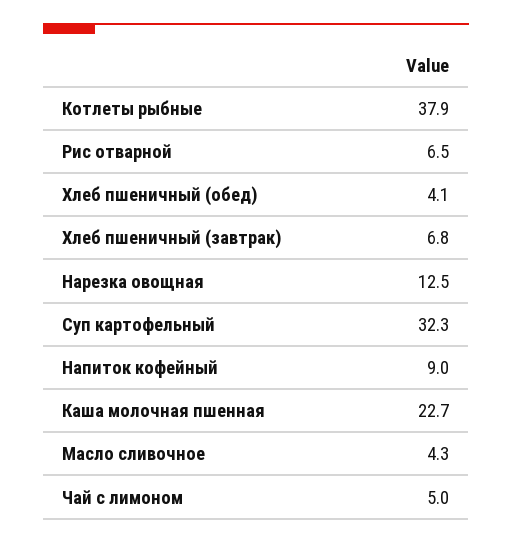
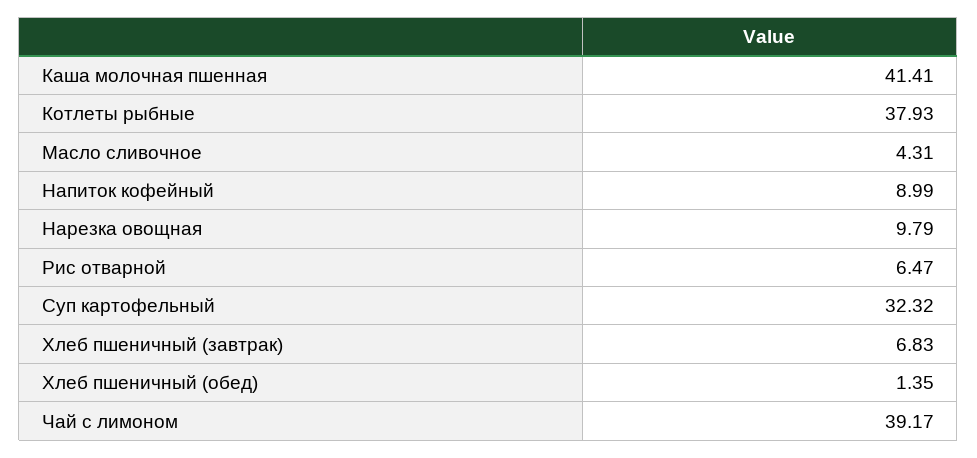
  {
    "Котлеты рыбные": 37.93,
    "Рис отварной": 6.47,
-   "Хлеб пшеничный (обед)": 4.1,
+   "Хлеб пшеничный (обед)": 1.35,
    "Хлеб пшеничный (завтрак)": 6.83,
-   "Нарезка овощная": 12.5,
+   "Нарезка овощная": 9.79,
    "Суп картофельный": 32.32,
    "Напиток кофейный": 8.99,
-   "Каша молочная пшенная": 22.7,
+   "Каша молочная пшенная": 41.41,
    "Масло сливочное": 4.31,
-   "Чай с лимоном": 5
+   "Чай с лимоном": 39.17
  }

